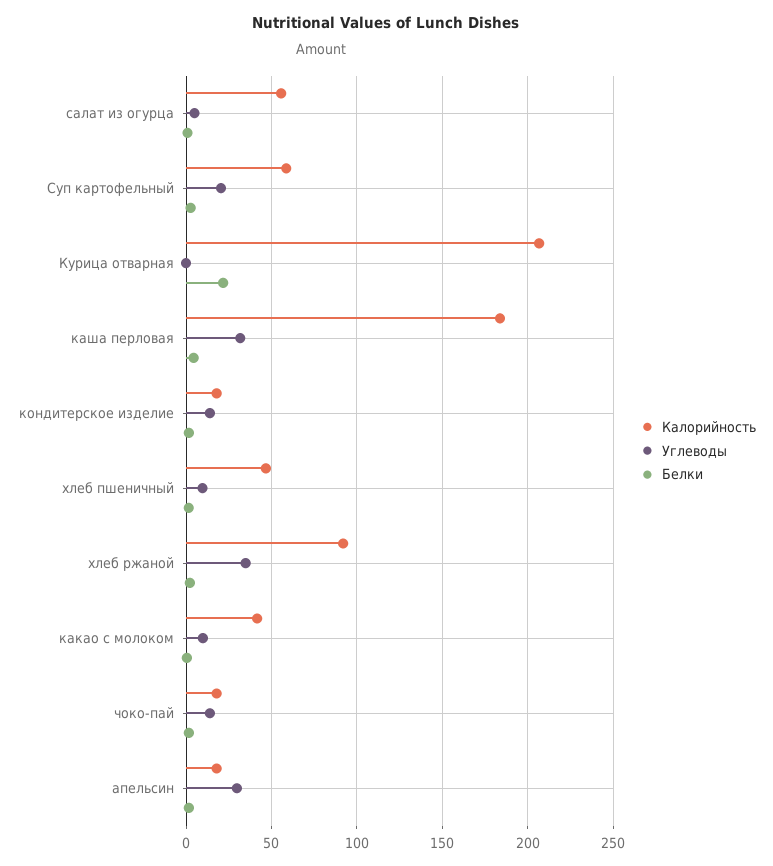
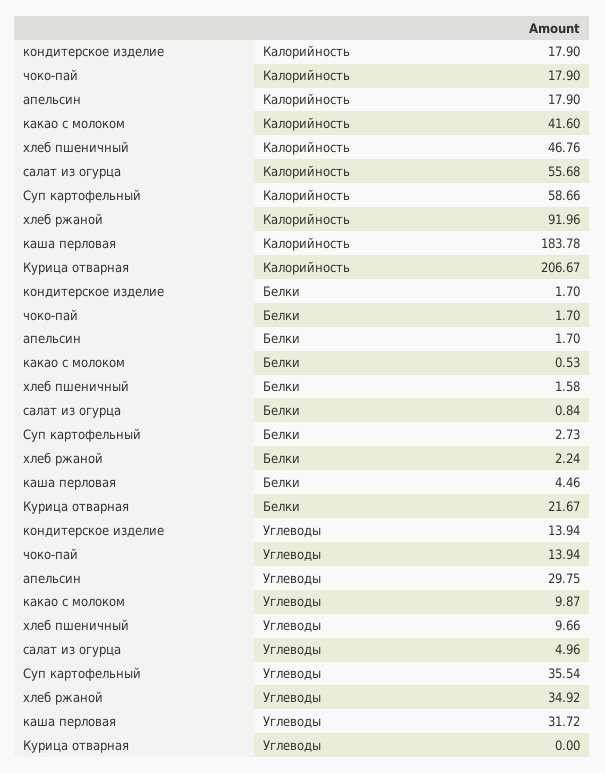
  {
    "Калорийность": {
      "салат из огурца": 55.68,
      "Суп картофельный": 58.66,
      "Курица отварная": 206.67,
      "каша перловая": 183.78,
      "кондитерское изделие": 17.9,
      "хлеб пшеничный": 46.76,
      "хлеб ржаной": 91.96,
      "какао с молоком": 41.6,
      "чоко-пай": 17.9,
      "апельсин": 17.9
    },
    "Углеводы": {
      "салат из огурца": 4.96,
-     "Суп картофельный": 20,
+     "Суп картофельный": 35.54,
      "Курица отварная": 0,
      "каша перловая": 31.72,
      "кондитерское изделие": 13.94,
      "хлеб пшеничный": 9.66,
      "хлеб ржаной": 34.92,
      "какао с молоком": 9.87,
      "чоко-пай": 13.94,
      "апельсин": 29.75
    },
    "Белки": {
      "салат из огурца": 0.84,
      "Суп картофельный": 2.73,
      "Курица отварная": 21.67,
      "каша перловая": 4.46,
      "кондитерское изделие": 1.7,
      "хлеб пшеничный": 1.58,
      "хлеб ржаной": 2.24,
      "какао с молоком": 0.53,
      "чоко-пай": 1.7,
      "апельсин": 1.7
    }
  }

